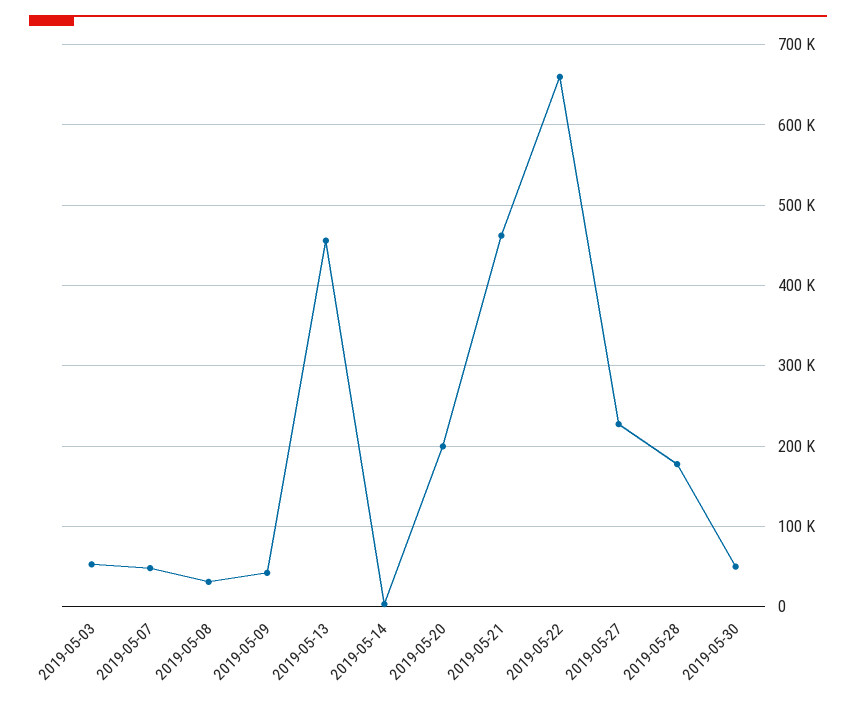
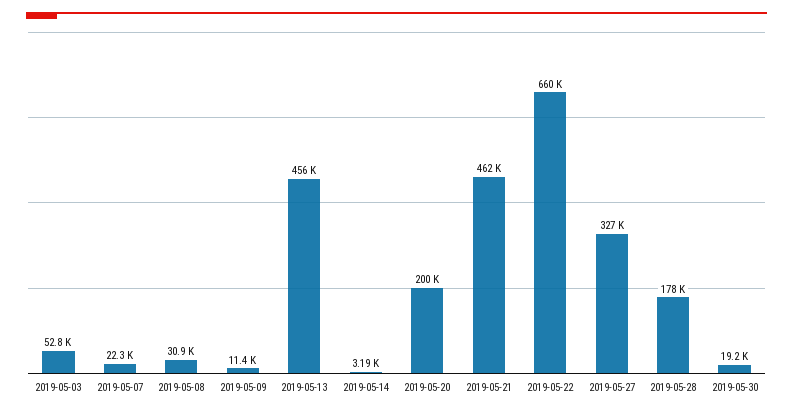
  {
    "2019-05-03": 52800,
-   "2019-05-07": 50000,
+   "2019-05-07": 22300,
    "2019-05-08": 30900,
-   "2019-05-09": 40000,
+   "2019-05-09": 11400,
    "2019-05-13": 456000,
    "2019-05-14": 3190,
    "2019-05-20": 200000,
    "2019-05-21": 462000,
    "2019-05-22": 660000,
-   "2019-05-27": 230000,
+   "2019-05-27": 327000,
    "2019-05-28": 178000,
-   "2019-05-30": 50000
+   "2019-05-30": 19200
  }

